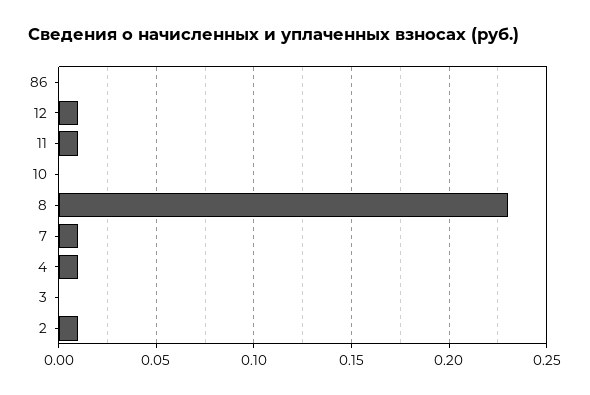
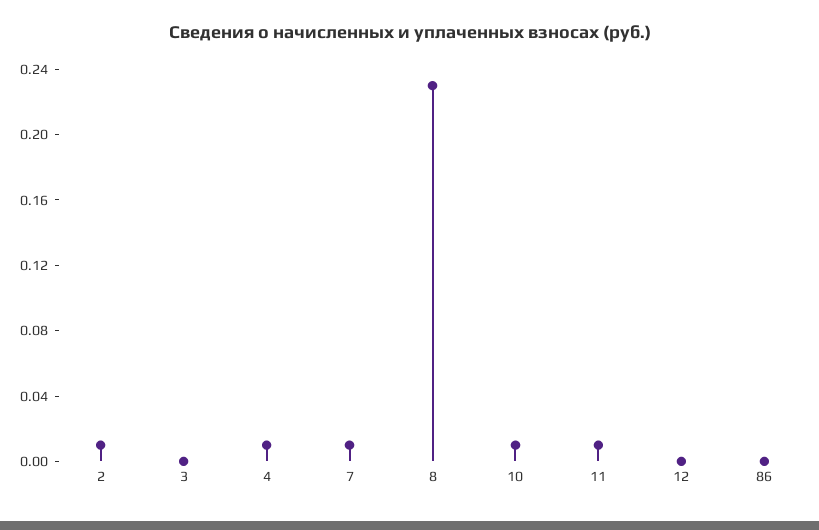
  {
    "86": 0,
-   "12": 0.01,
+   "12": 0,
    "11": 0.01,
-   "10": 0,
+   "10": 0.01,
    "8": 0.23,
    "7": 0.01,
    "4": 0.01,
    "3": 0,
    "2": 0.01
  }

